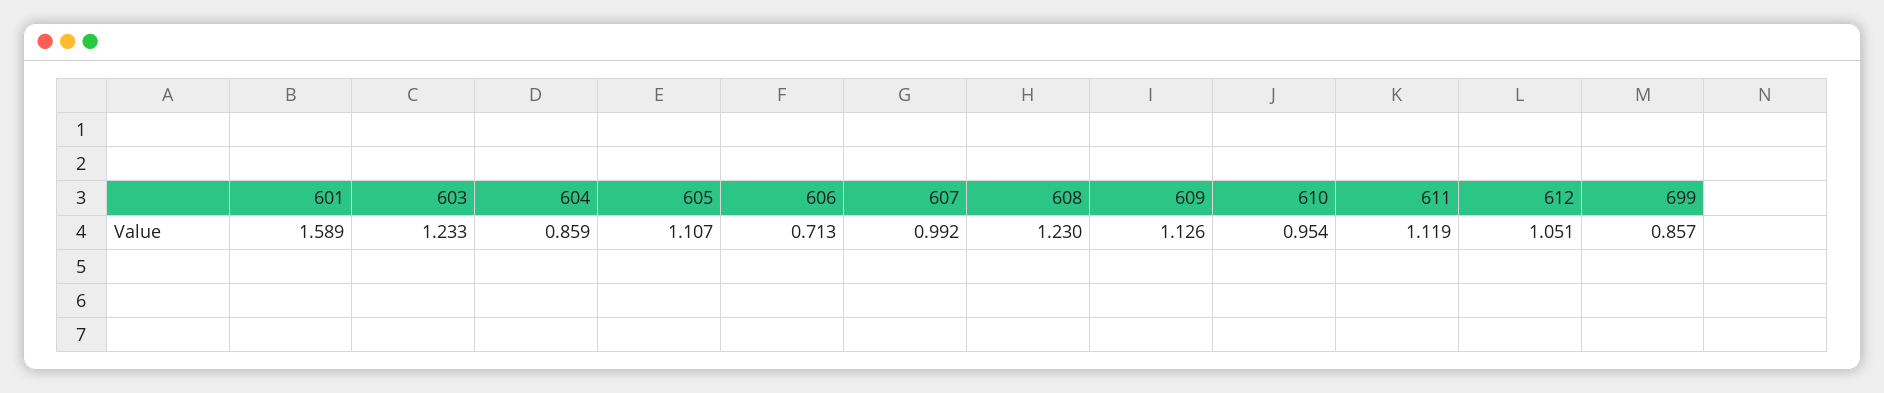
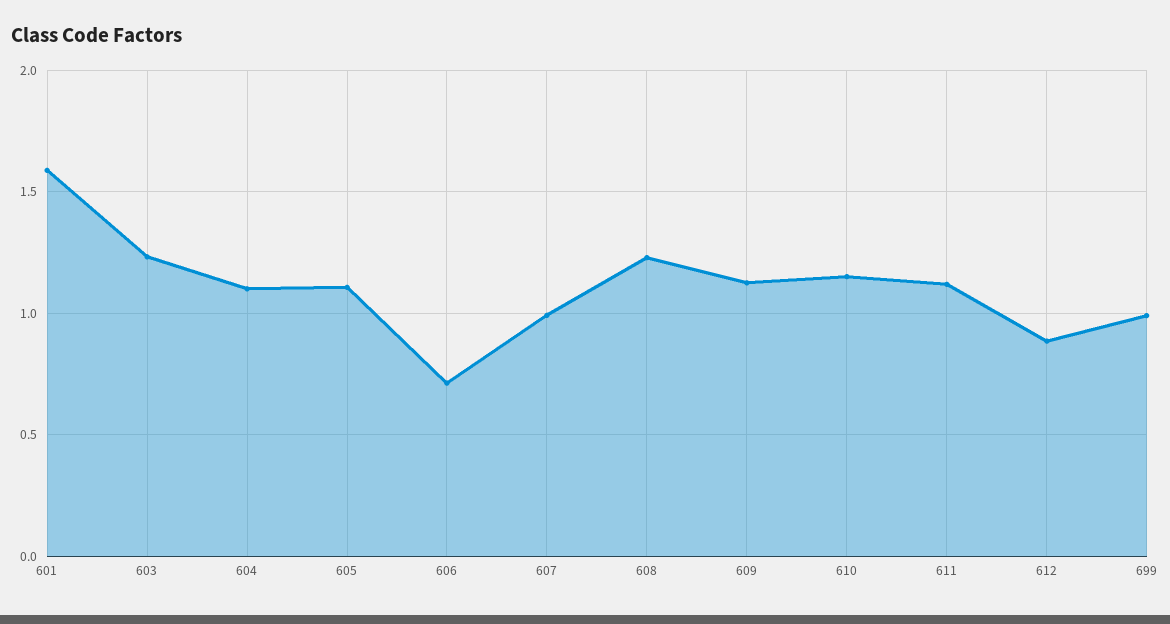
  {
    "601": 1.589,
    "603": 1.233,
-   "604": 0.859,
+   "604": 1.1,
    "605": 1.107,
    "606": 0.713,
    "607": 0.992,
    "608": 1.23,
    "609": 1.126,
-   "610": 0.954,
+   "610": 1.15,
    "611": 1.119,
-   "612": 1.051,
+   "612": 0.9,
-   "699": 0.857
+   "699": 1
  }

